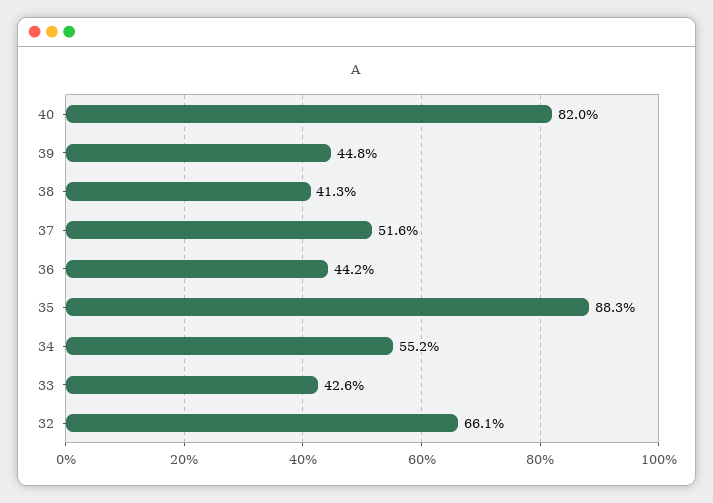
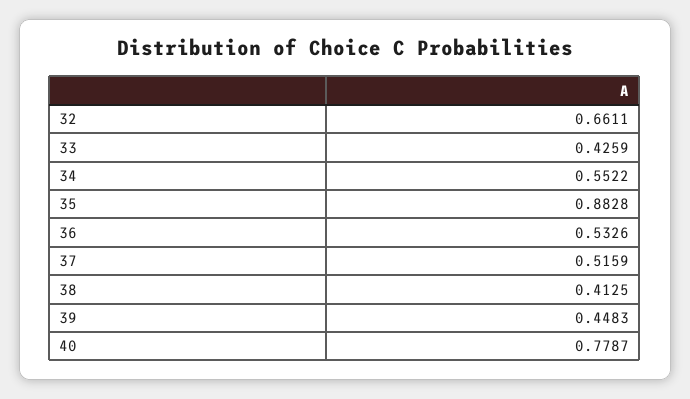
  {
-   "40": 0.82,
+   "40": 0.7787,
    "39": 0.4483,
    "38": 0.4125,
    "37": 0.5159,
-   "36": 0.442,
+   "36": 0.5326,
    "35": 0.8828,
    "34": 0.5522,
    "33": 0.4259,
    "32": 0.6611
  }

